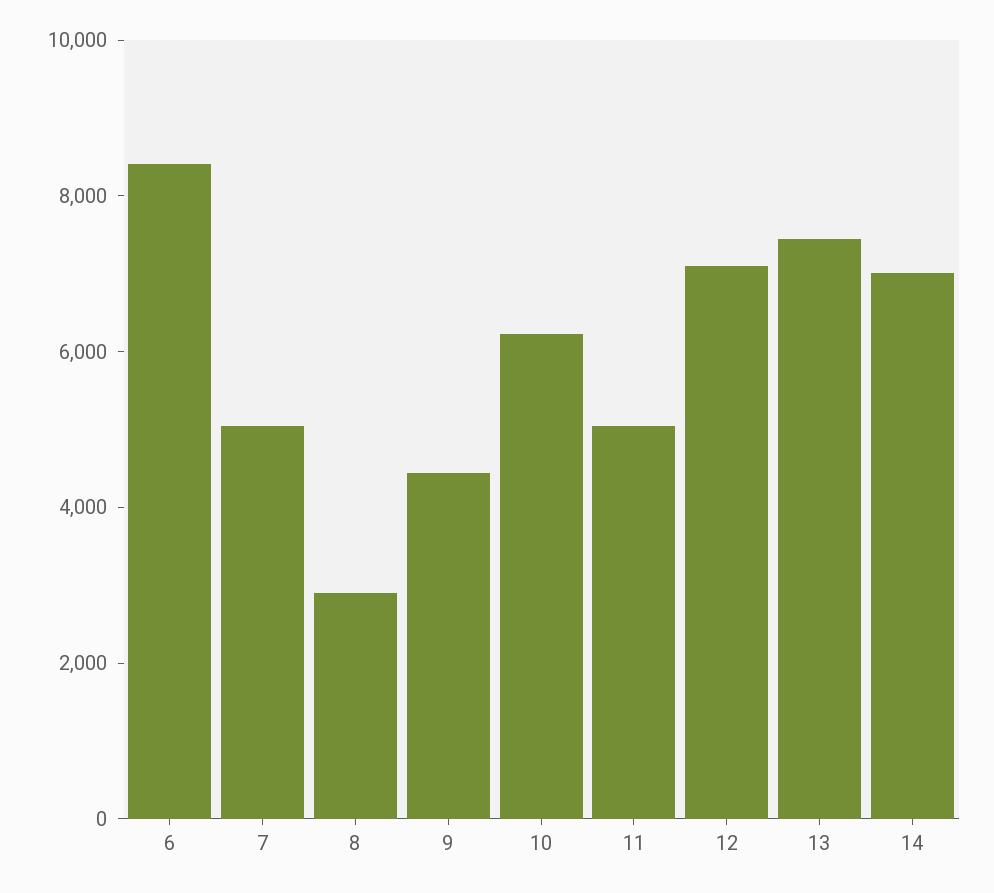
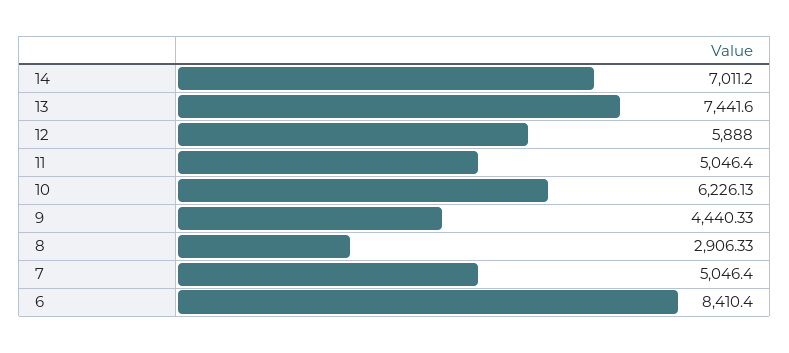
  {
    "6": 8410.4,
    "7": 5046.4,
    "8": 2906.33,
    "9": 4440.33,
    "10": 6226.13,
    "11": 5046.4,
-   "12": 7000,
+   "12": 5888,
    "13": 7441.6,
    "14": 7011.2
  }

